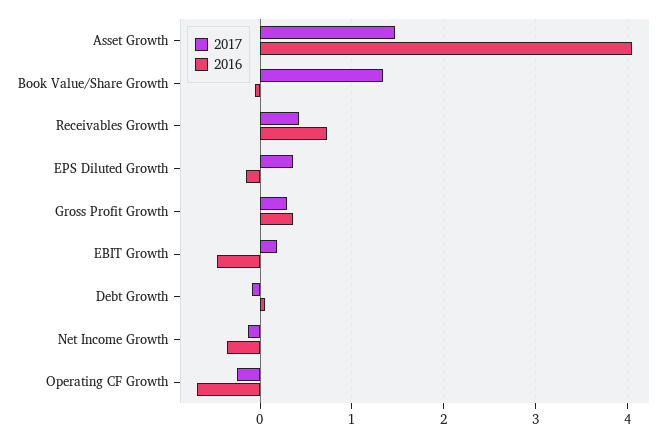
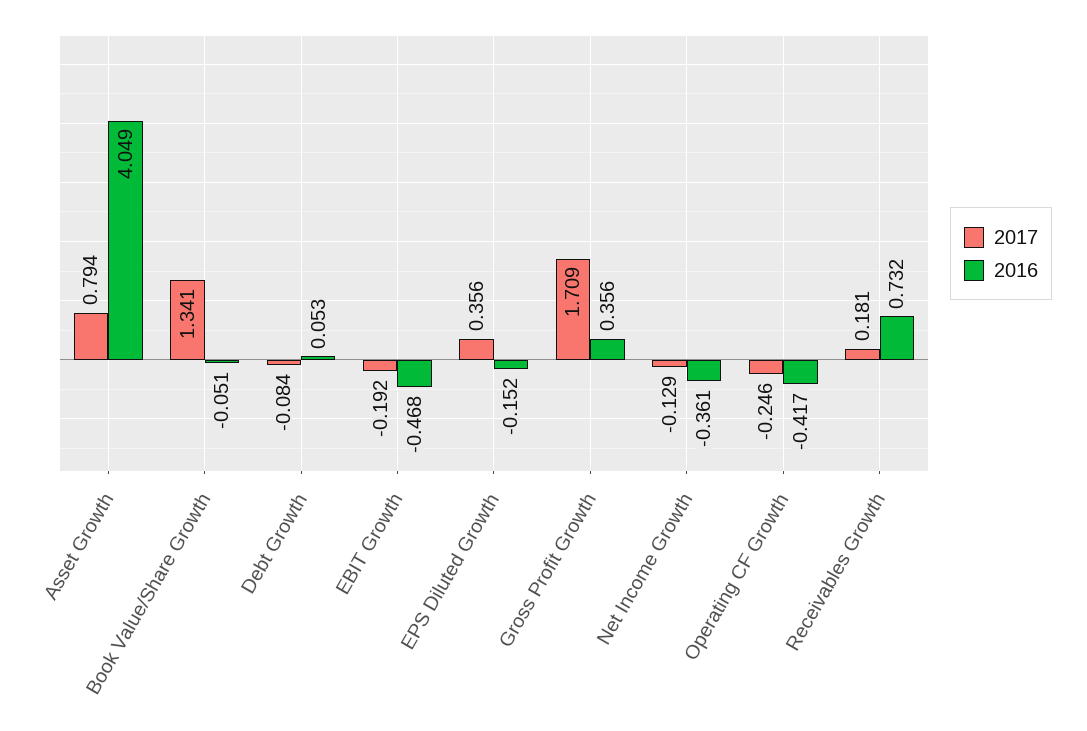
  {
    "2017": {
-     "Asset Growth": 1.5,
+     "Asset Growth": 0.794,
      "Book Value/Share Growth": 1.341,
-     "Receivables Growth": 0.4,
+     "Receivables Growth": 0.181,
      "EPS Diluted Growth": 0.356,
-     "Gross Profit Growth": 0.3,
+     "Gross Profit Growth": 1.709,
-     "EBIT Growth": 0.2,
+     "EBIT Growth": -0.192,
      "Debt Growth": -0.084,
      "Net Income Growth": -0.129,
      "Operating CF Growth": -0.246
    },
    "2016": {
      "Asset Growth": 4.049,
      "Book Value/Share Growth": -0.051,
      "Receivables Growth": 0.732,
      "EPS Diluted Growth": -0.152,
      "Gross Profit Growth": 0.356,
      "EBIT Growth": -0.468,
      "Debt Growth": 0.053,
      "Net Income Growth": -0.361,
-     "Operating CF Growth": -0.7
+     "Operating CF Growth": -0.417
    }
  }

